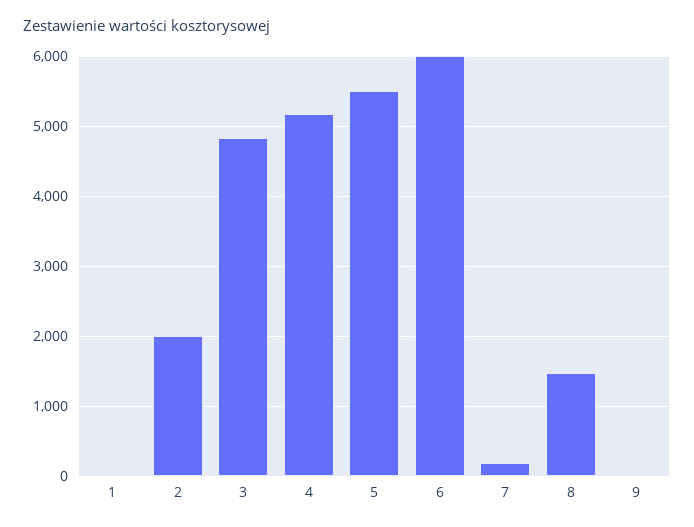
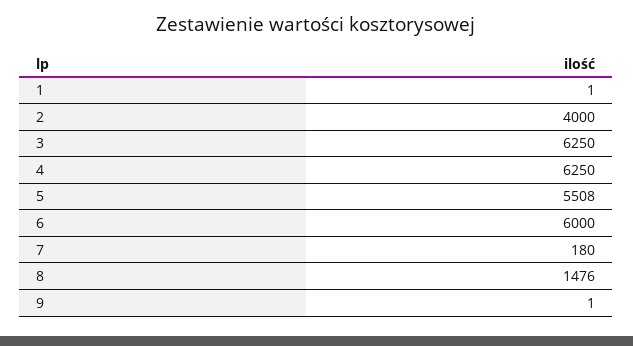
  {
    "1": 1,
-   "2": 2000,
+   "2": 4000,
-   "3": 4800,
+   "3": 6250,
-   "4": 5200,
+   "4": 6250,
    "5": 5508,
    "6": 6000,
    "7": 180,
    "8": 1476,
    "9": 1
  }

